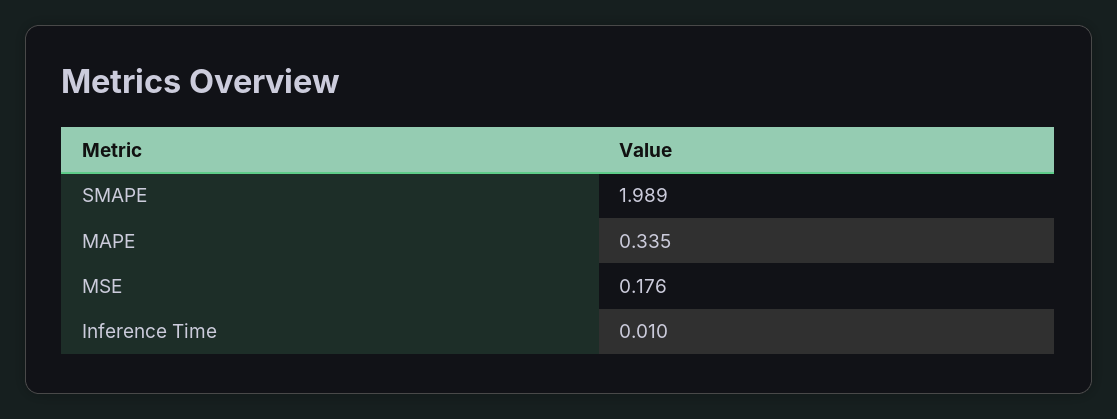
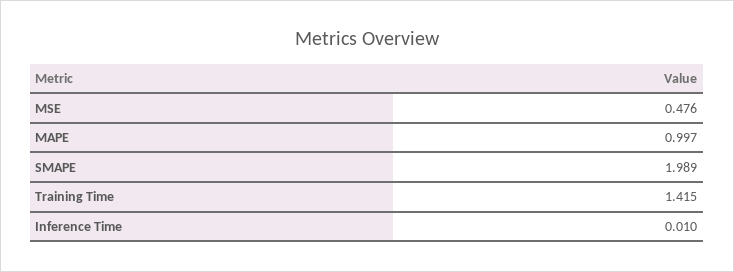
  {
    "SMAPE": 1.989,
-   "MAPE": 0.335,
+   "MAPE": 0.997,
-   "MSE": 0.176,
+   "MSE": 0.476,
-   "Inference Time": 0.01
+   "Inference Time": 0.01,
+   "Training Time": 1.415
  }

